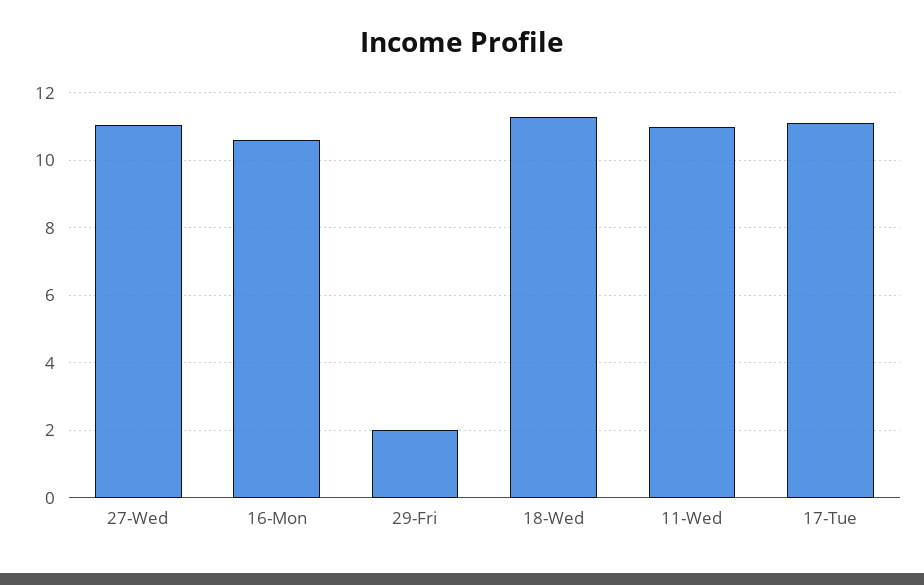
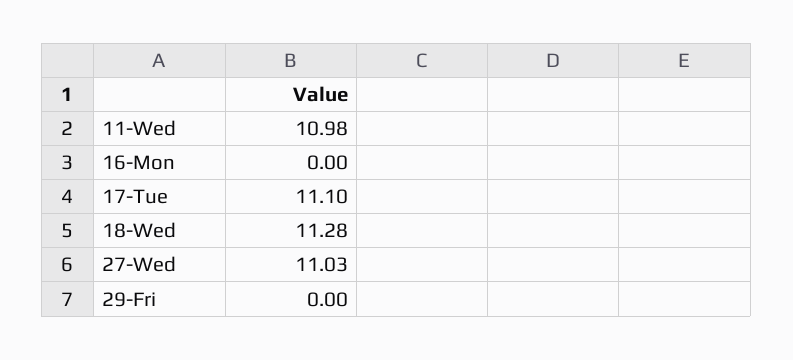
  {
    "27-Wed": 11.03,
-   "16-Mon": 10.6,
+   "16-Mon": 0,
-   "29-Fri": 2,
+   "29-Fri": 0,
    "18-Wed": 11.28,
    "11-Wed": 10.98,
    "17-Tue": 11.1
  }

